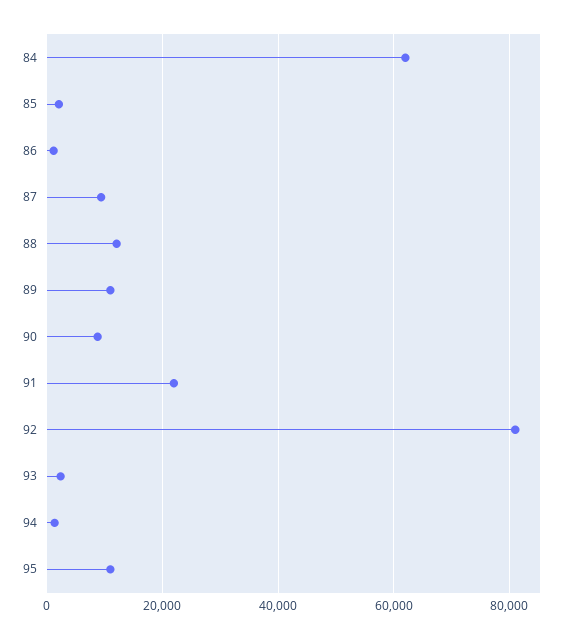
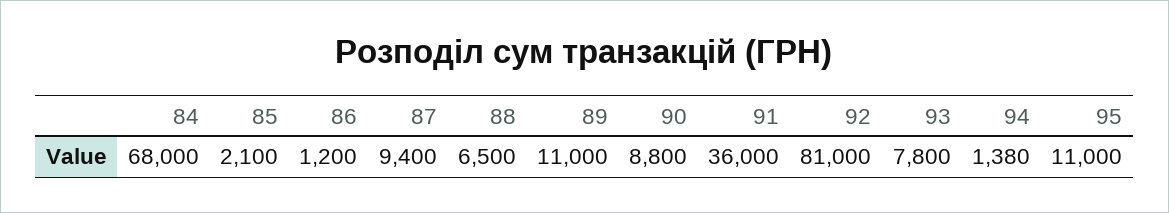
  {
-   "84": 62000,
+   "84": 68000,
    "85": 2100,
    "86": 1200,
    "87": 9400,
-   "88": 12000,
+   "88": 6500,
    "89": 11000,
    "90": 8800,
-   "91": 22000,
+   "91": 36000,
    "92": 81000,
-   "93": 2000,
+   "93": 7800,
    "94": 1380,
    "95": 11000
  }

